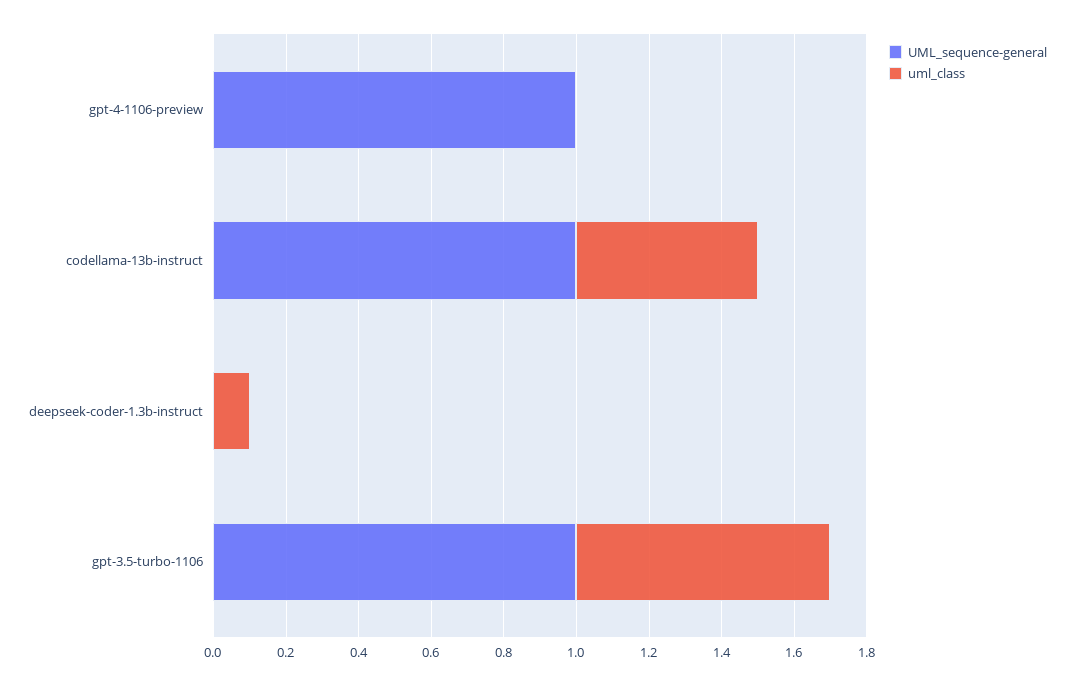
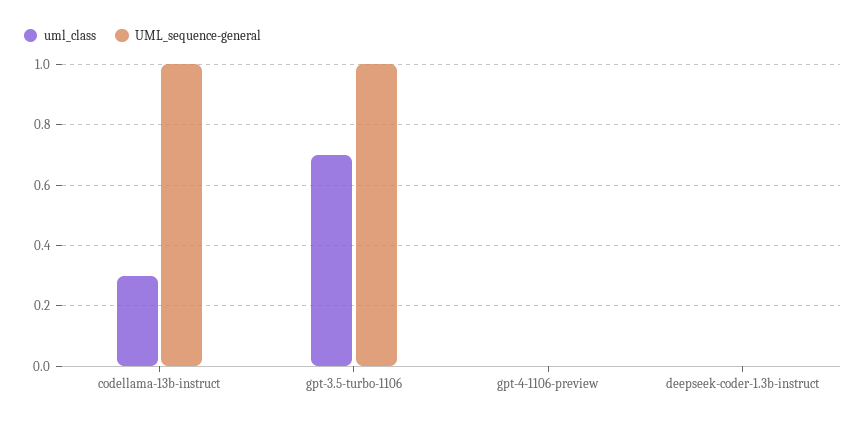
  {
    "UML_sequence-general": {
-     "gpt-4-1106-preview": 1,
+     "gpt-4-1106-preview": 0,
      "codellama-13b-instruct": 1,
      "deepseek-coder-1.3b-instruct": 0,
      "gpt-3.5-turbo-1106": 1
    },
    "uml_class": {
      "gpt-4-1106-preview": 0,
-     "codellama-13b-instruct": 0.5,
+     "codellama-13b-instruct": 0.3,
-     "deepseek-coder-1.3b-instruct": 0.1,
+     "deepseek-coder-1.3b-instruct": 0,
      "gpt-3.5-turbo-1106": 0.7
    }
  }

